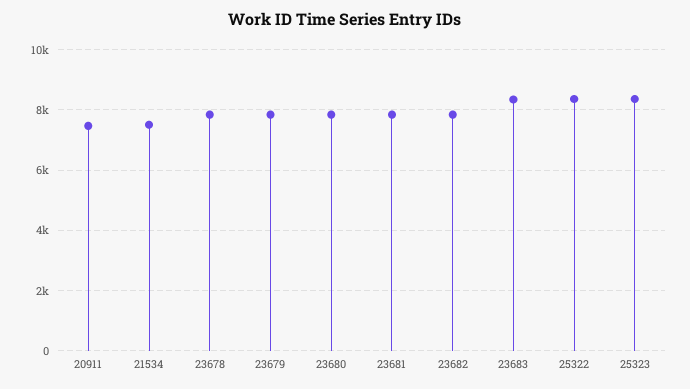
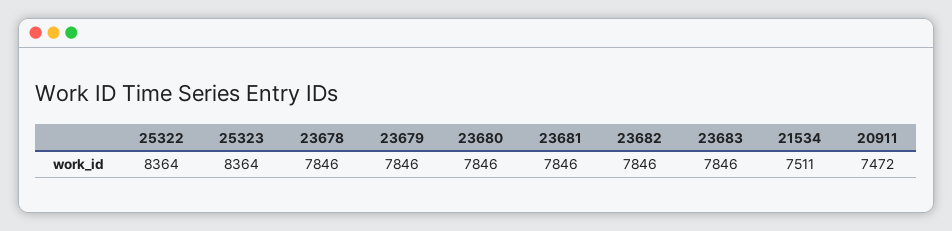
  {
    "20911": 7472,
    "21534": 7511,
    "23678": 7846,
    "23679": 7846,
    "23680": 7846,
    "23681": 7846,
    "23682": 7846,
-   "23683": 8400,
+   "23683": 7846,
    "25322": 8364,
    "25323": 8364
  }

